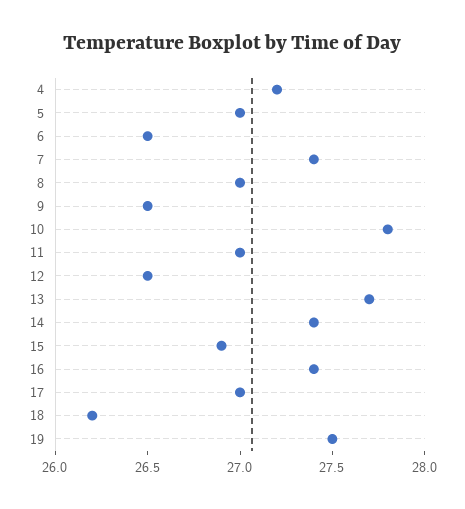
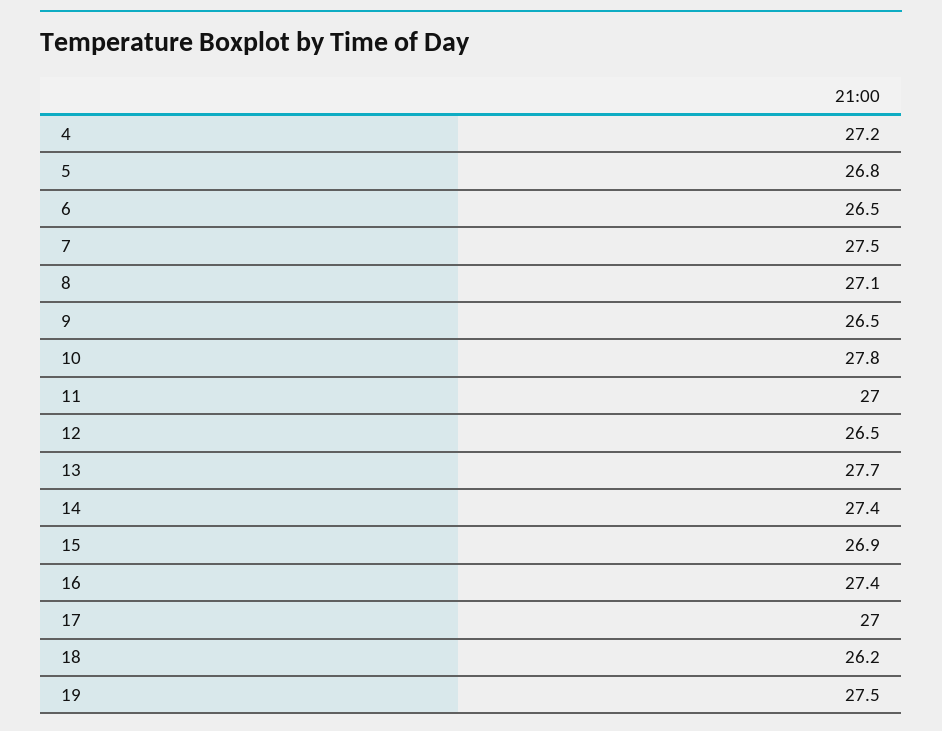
  {
    "4": 27.2,
-   "5": 27,
+   "5": 26.8,
    "6": 26.5,
-   "7": 27.4,
+   "7": 27.5,
-   "8": 27,
+   "8": 27.1,
    "9": 26.5,
    "10": 27.8,
    "11": 27,
    "12": 26.5,
    "13": 27.7,
    "14": 27.4,
    "15": 26.9,
    "16": 27.4,
    "17": 27,
    "18": 26.2,
    "19": 27.5
  }

